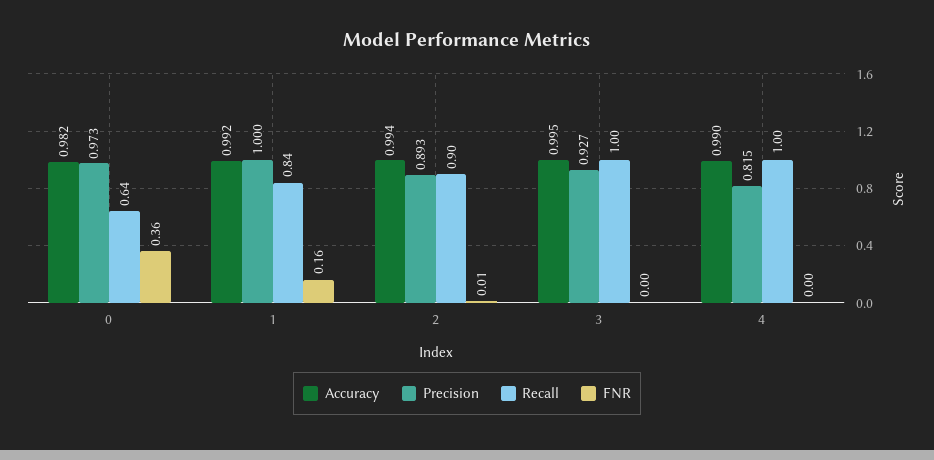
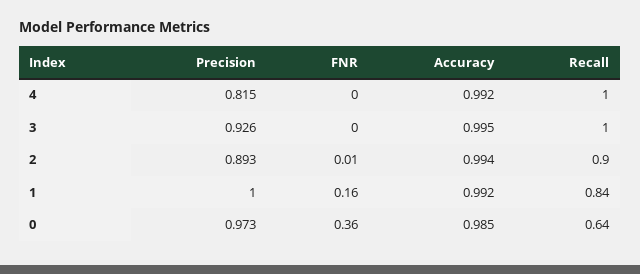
  {
    "Accuracy": {
-     "0": 0.982,
+     "0": 0.985,
      "1": 0.992,
      "2": 0.994,
      "3": 0.995,
-     "4": 0.99
+     "4": 0.992
    },
    "Precision": {
      "0": 0.973,
      "1": 1,
      "2": 0.893,
-     "3": 0.927,
+     "3": 0.926,
      "4": 0.815
    },
    "Recall": {
      "0": 0.64,
      "1": 0.84,
      "2": 0.9,
      "3": 1,
      "4": 1
    },
    "FNR": {
      "0": 0.36,
      "1": 0.16,
      "2": 0.01,
      "3": 0,
      "4": 0
    }
  }

